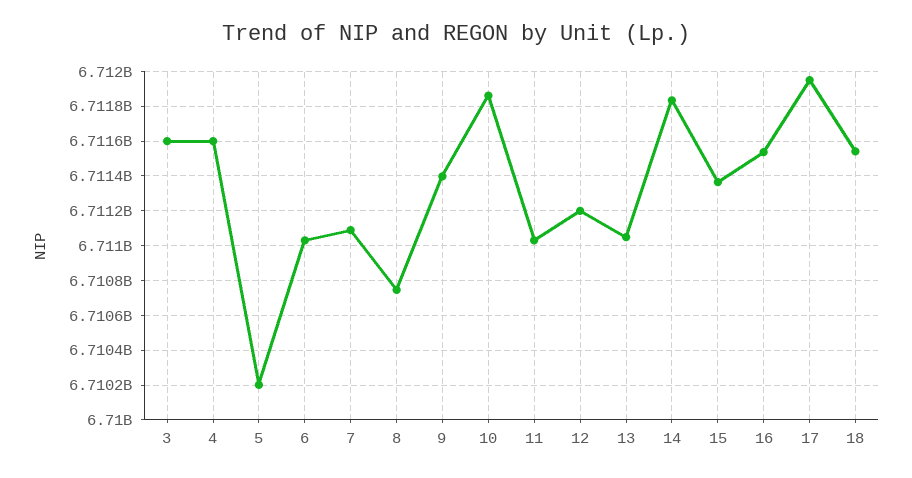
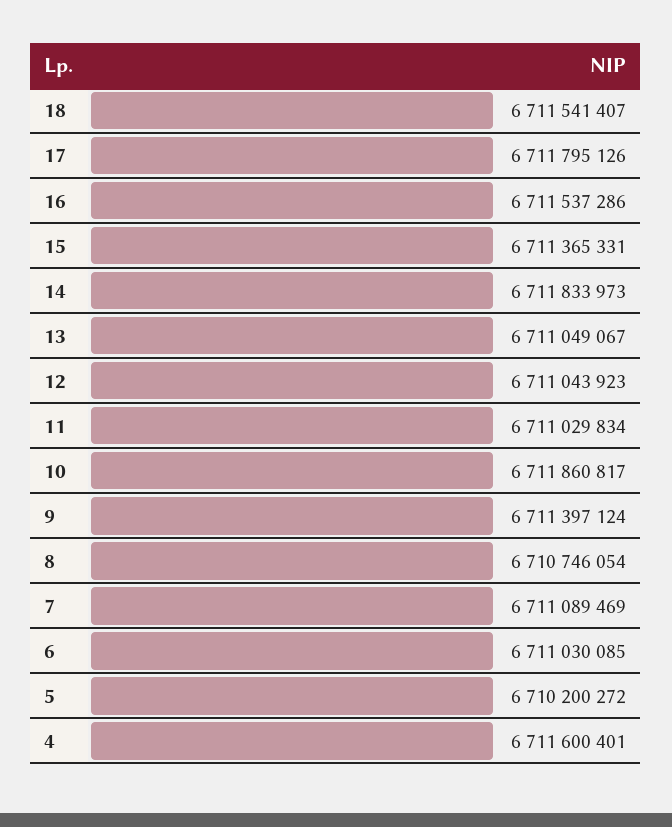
  {
-   "3": 6711600000,
    "4": 6711600401,
    "5": 6710200272,
    "6": 6711030085,
    "7": 6711089469,
    "8": 6710746054,
    "9": 6711397124,
    "10": 6711860817,
    "11": 6711029834,
-   "12": 6711200000,
+   "12": 6711043923,
    "13": 6711049067,
    "14": 6711833973,
    "15": 6711365331,
    "16": 6711537286,
-   "17": 6711950000,
+   "17": 6711795126,
    "18": 6711541407
  }

